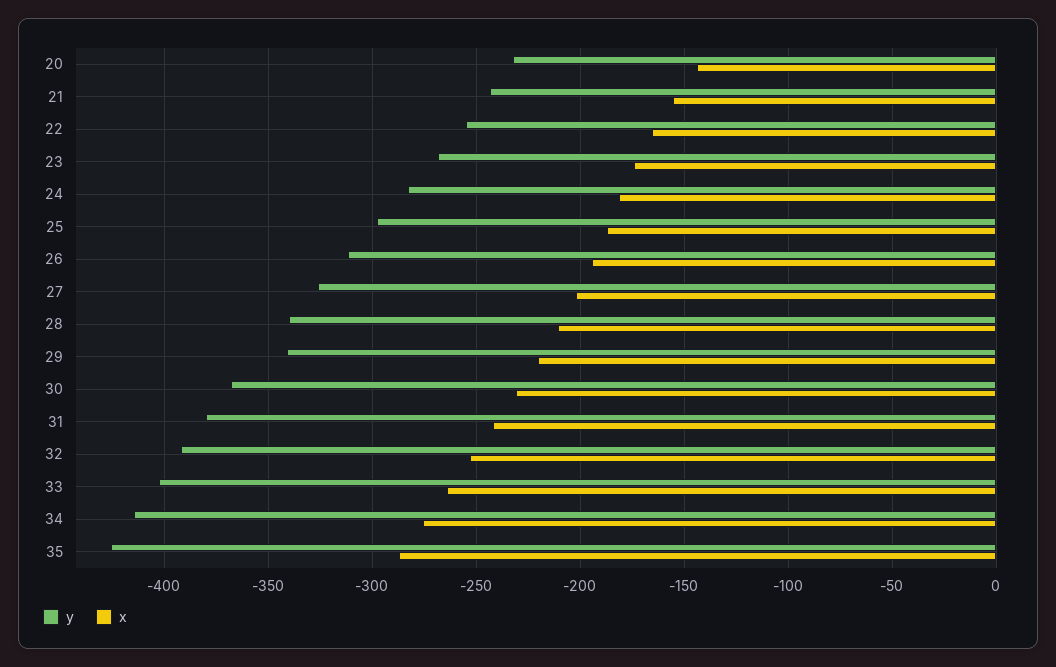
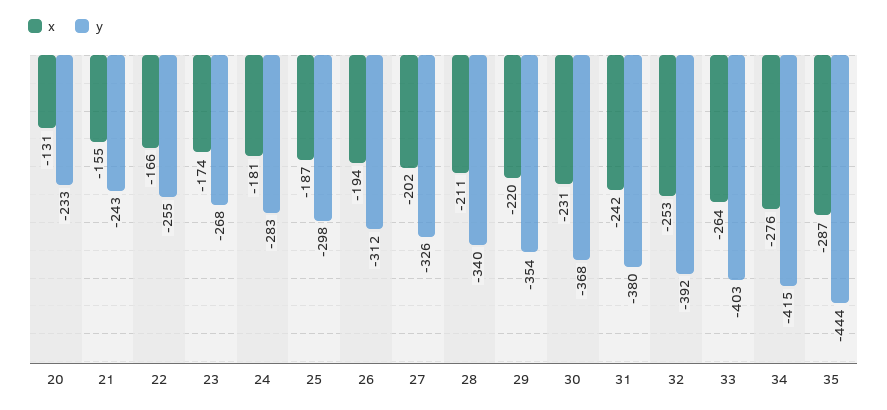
  {
    "y": {
      "20": -233,
      "21": -243,
      "22": -255,
      "23": -268,
      "24": -283,
      "25": -298,
      "26": -312,
      "27": -326,
      "28": -340,
-     "29": -340,
+     "29": -354,
      "30": -368,
      "31": -380,
      "32": -392,
      "33": -403,
      "34": -415,
-     "35": -425
+     "35": -444
    },
    "x": {
-     "20": -145,
+     "20": -131,
      "21": -155,
      "22": -166,
      "23": -174,
      "24": -181,
      "25": -187,
      "26": -194,
      "27": -202,
      "28": -211,
      "29": -220,
      "30": -231,
      "31": -242,
      "32": -253,
      "33": -264,
      "34": -276,
      "35": -287
    }
  }

